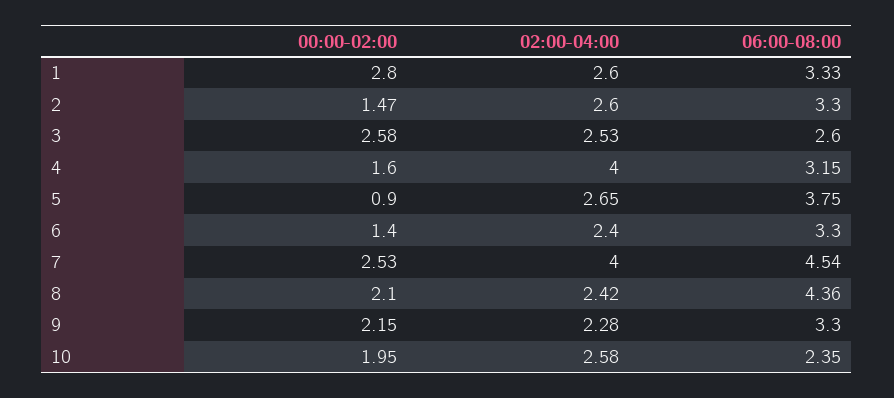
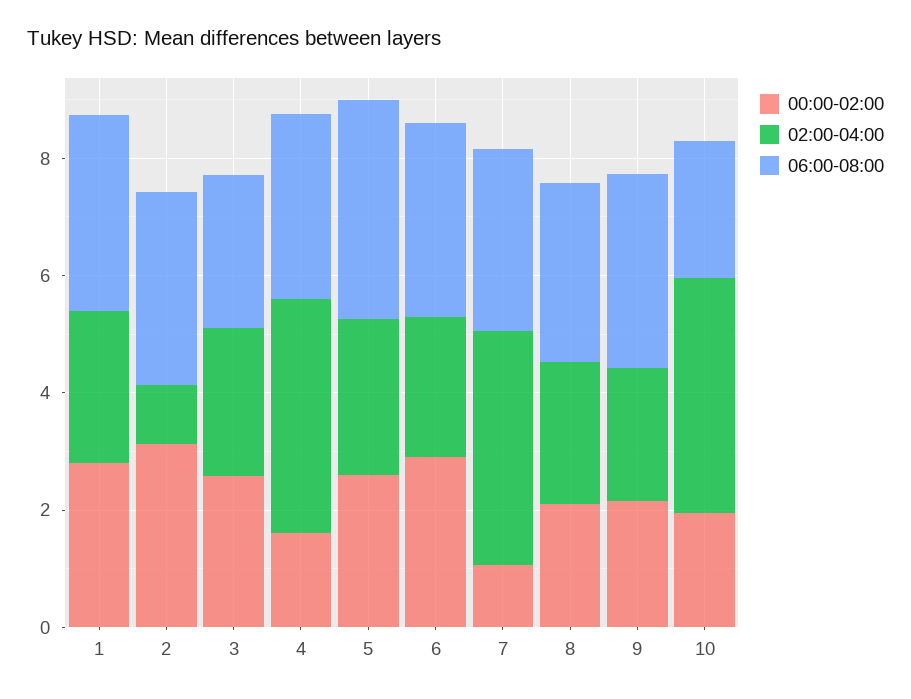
  {
    "00:00-02:00": {
      "1": 2.8,
-     "2": 1.47,
+     "2": 3,
      "3": 2.58,
      "4": 1.6,
-     "5": 0.9,
+     "5": 2.5,
-     "6": 1.4,
+     "6": 3,
-     "7": 2.53,
+     "7": 1,
      "8": 2.1,
      "9": 2.15,
      "10": 1.95
    },
    "02:00-04:00": {
      "1": 2.6,
-     "2": 2.6,
+     "2": 1,
      "3": 2.53,
      "4": 4,
      "5": 2.65,
      "6": 2.4,
      "7": 4,
      "8": 2.42,
      "9": 2.28,
-     "10": 2.58
+     "10": 4
    },
    "06:00-08:00": {
      "1": 3.33,
      "2": 3.3,
      "3": 2.6,
      "4": 3.15,
      "5": 3.75,
      "6": 3.3,
-     "7": 4.54,
+     "7": 3,
-     "8": 4.36,
+     "8": 3,
      "9": 3.3,
      "10": 2.35
    }
  }

